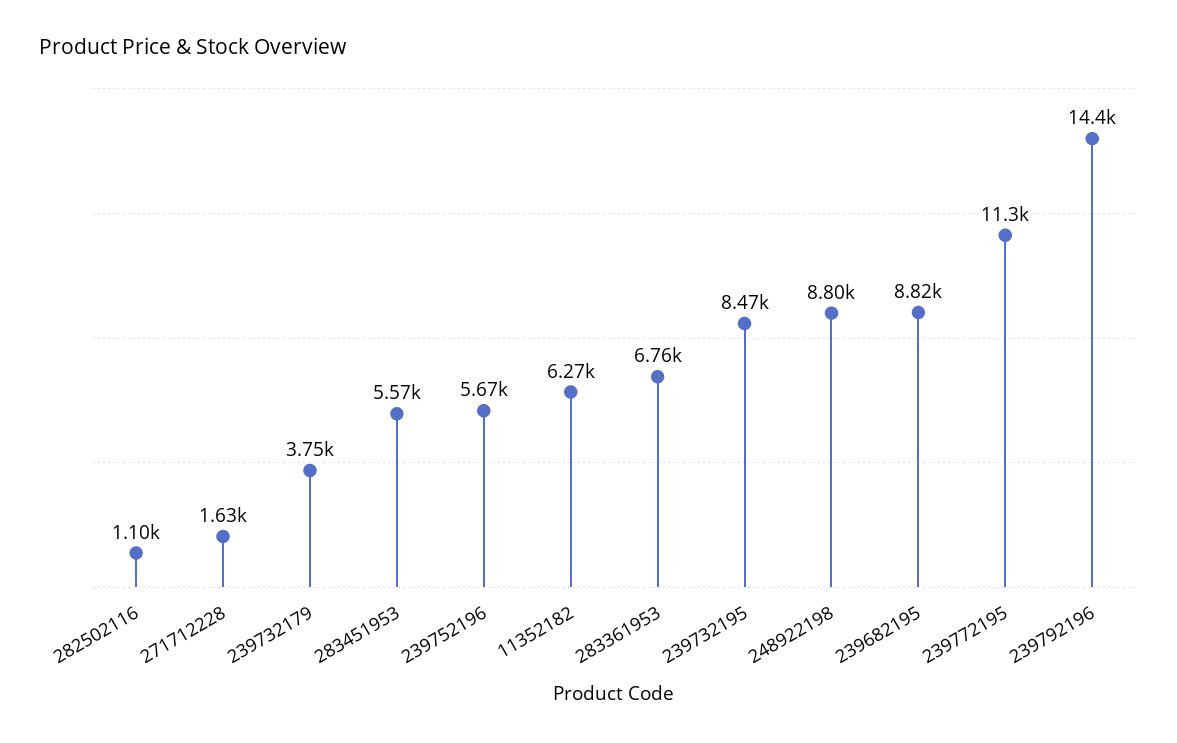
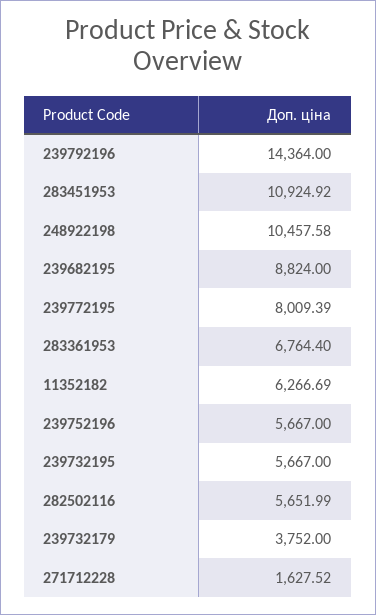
  {
-   "282502116": 1100,
+   "282502116": 5651.99,
    "271712228": 1627.52,
    "239732179": 3752,
-   "283451953": 5570,
+   "283451953": 10924.92,
    "239752196": 5667,
    "11352182": 6266.69,
    "283361953": 6764.4,
-   "239732195": 8470,
+   "239732195": 5667,
-   "248922198": 8800,
+   "248922198": 10457.58,
    "239682195": 8824,
-   "239772195": 11300,
+   "239772195": 8009.39,
    "239792196": 14364
  }

